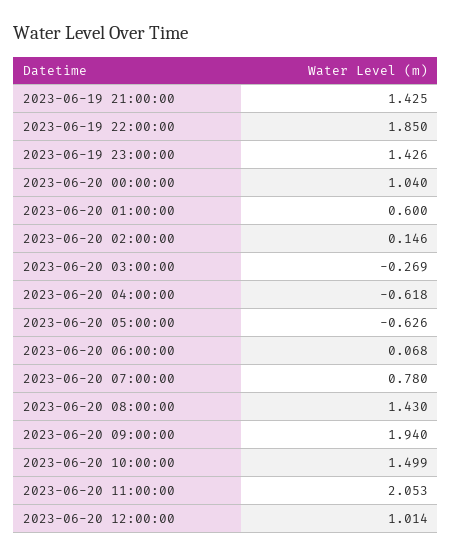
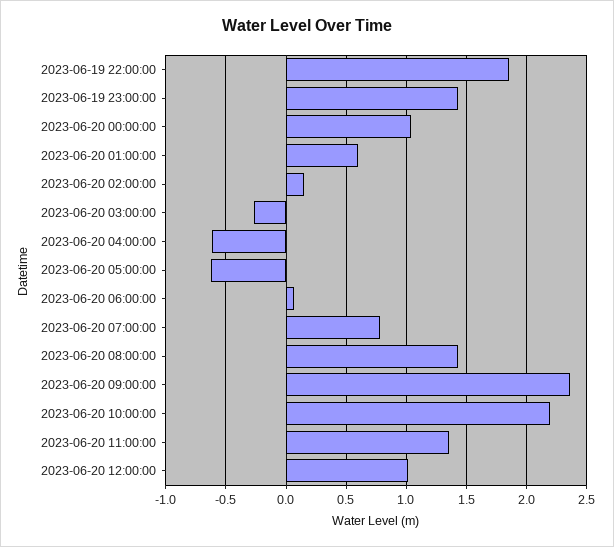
  {
-   "2023-06-19 21:00:00": 1.425,
    "2023-06-19 22:00:00": 1.85,
    "2023-06-19 23:00:00": 1.426,
    "2023-06-20 00:00:00": 1.04,
    "2023-06-20 01:00:00": 0.6,
    "2023-06-20 02:00:00": 0.146,
    "2023-06-20 03:00:00": -0.269,
    "2023-06-20 04:00:00": -0.618,
    "2023-06-20 05:00:00": -0.626,
    "2023-06-20 06:00:00": 0.068,
    "2023-06-20 07:00:00": 0.78,
    "2023-06-20 08:00:00": 1.43,
-   "2023-06-20 09:00:00": 1.94,
+   "2023-06-20 09:00:00": 2.35,
-   "2023-06-20 10:00:00": 1.499,
+   "2023-06-20 10:00:00": 2.2,
-   "2023-06-20 11:00:00": 2.053,
+   "2023-06-20 11:00:00": 1.35,
    "2023-06-20 12:00:00": 1.014
  }

